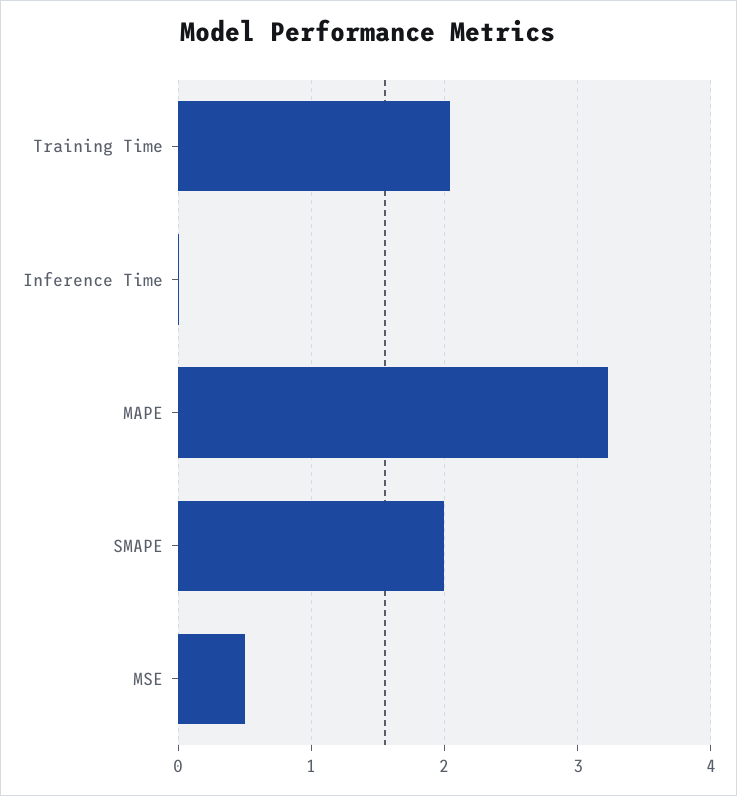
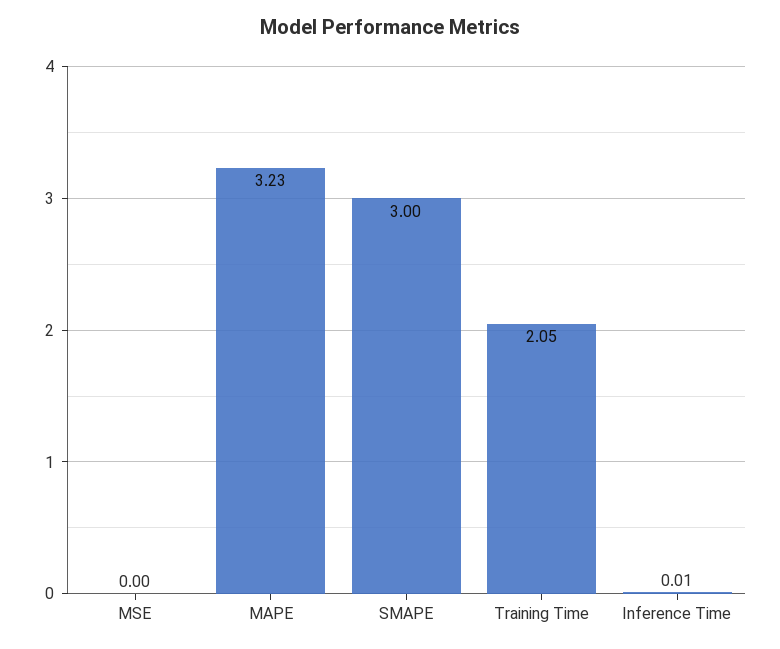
  {
    "Training Time": 2.05,
    "Inference Time": 0.01,
    "MAPE": 3.23,
-   "SMAPE": 2,
+   "SMAPE": 3,
-   "MSE": 0.5
+   "MSE": 0
  }

